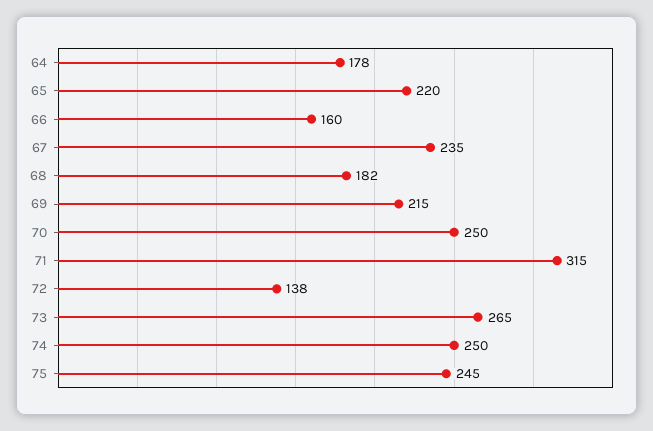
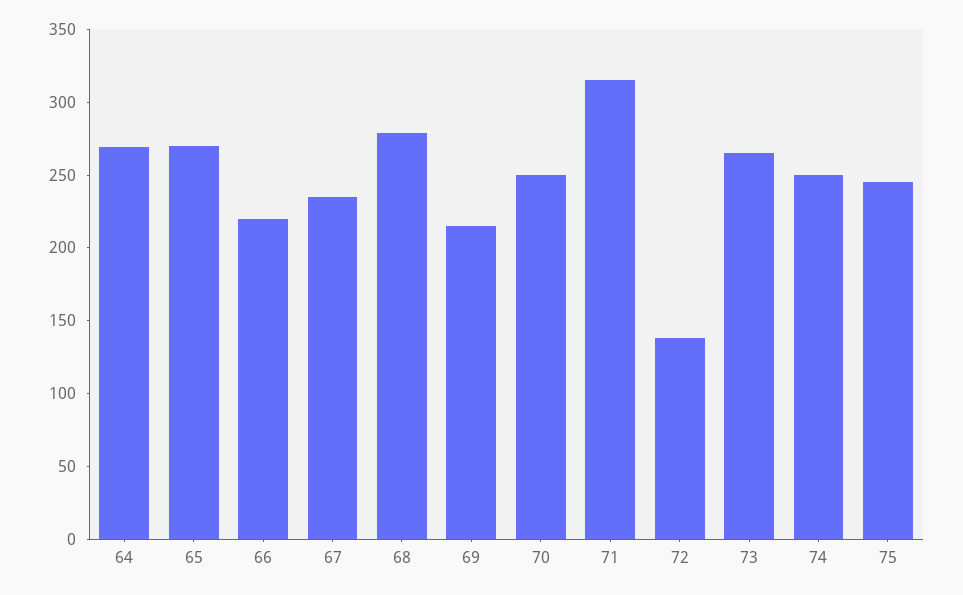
  {
-   "64": 178,
+   "64": 270,
-   "65": 220,
+   "65": 270,
-   "66": 160,
+   "66": 220,
    "67": 235,
-   "68": 182,
+   "68": 280,
    "69": 215,
    "70": 250,
    "71": 315,
    "72": 138,
    "73": 265,
    "74": 250,
    "75": 245
  }

